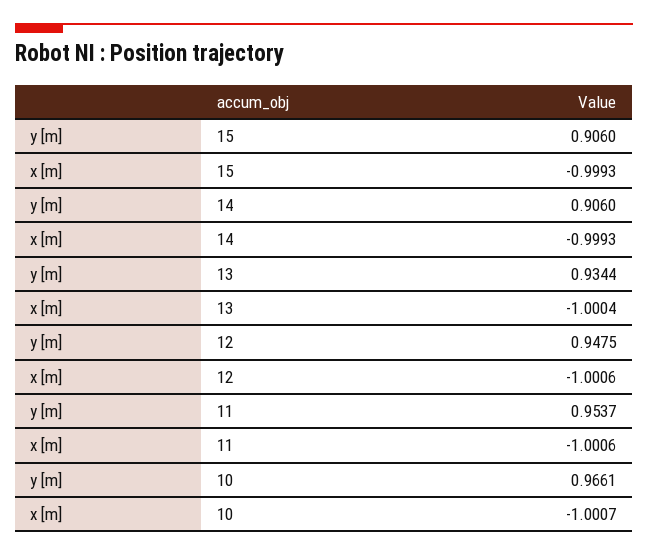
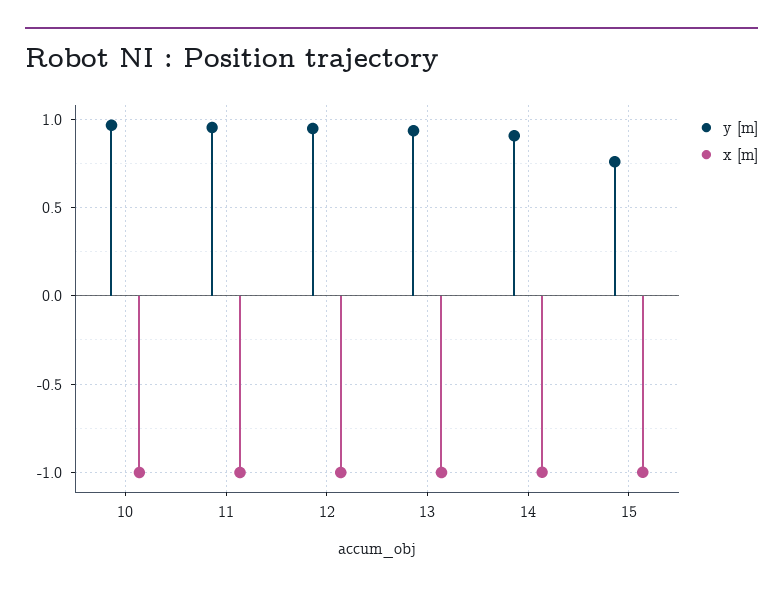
  {
    "y [m]": {
-     "15": 0.906,
+     "15": 0.75,
      "14": 0.906,
      "13": 0.9344,
      "12": 0.9475,
      "11": 0.9537,
      "10": 0.9661
    },
    "x [m]": {
      "15": -0.9993,
      "14": -0.9993,
      "13": -1.0004,
      "12": -1.0006,
      "11": -1.0006,
      "10": -1.0007
    }
  }

